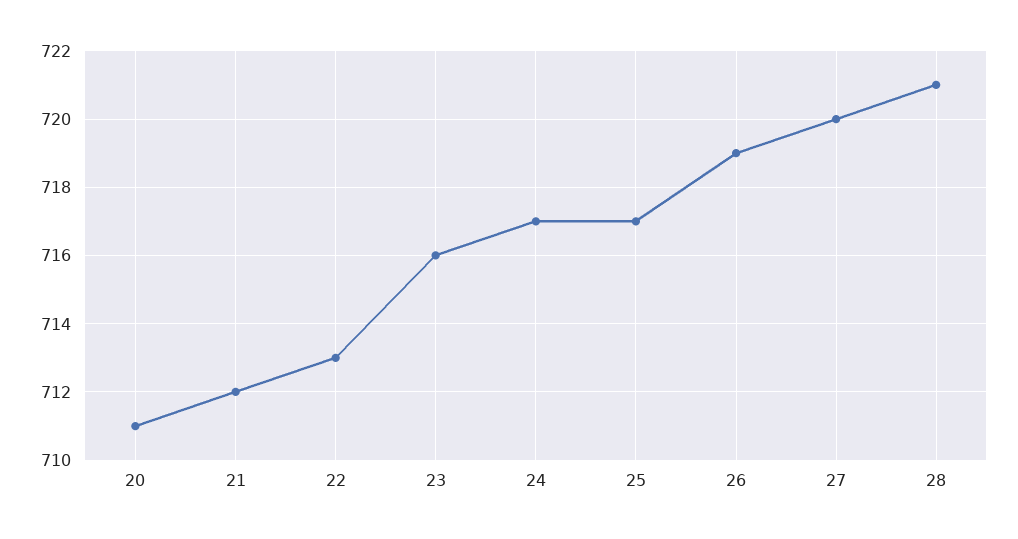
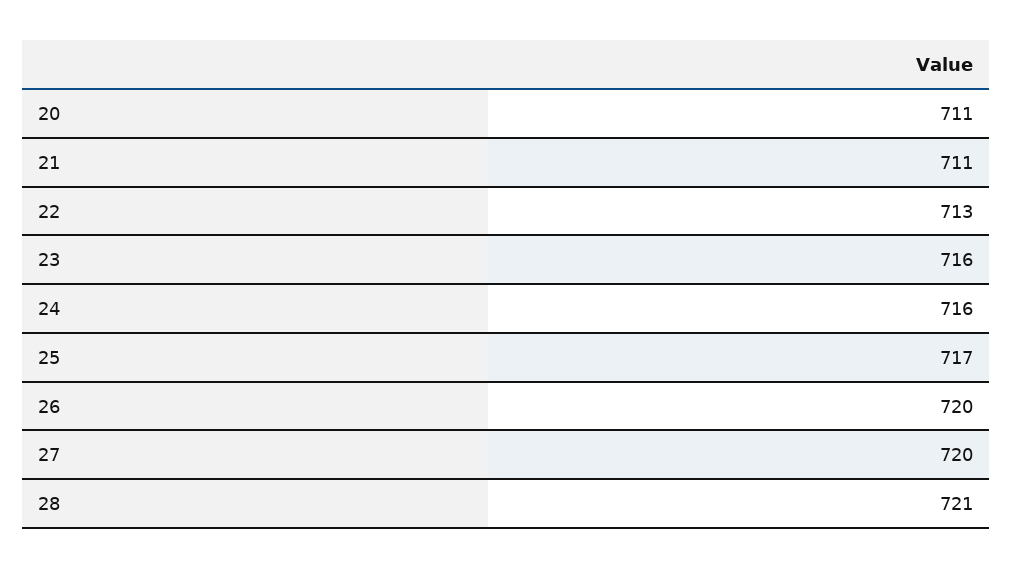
  {
    "20": 711,
-   "21": 712,
+   "21": 711,
    "22": 713,
    "23": 716,
-   "24": 717,
+   "24": 716,
    "25": 717,
-   "26": 719,
+   "26": 720,
    "27": 720,
    "28": 721
  }

